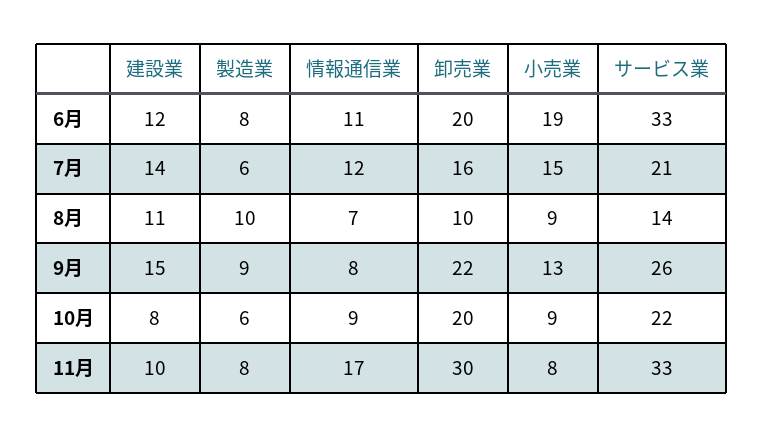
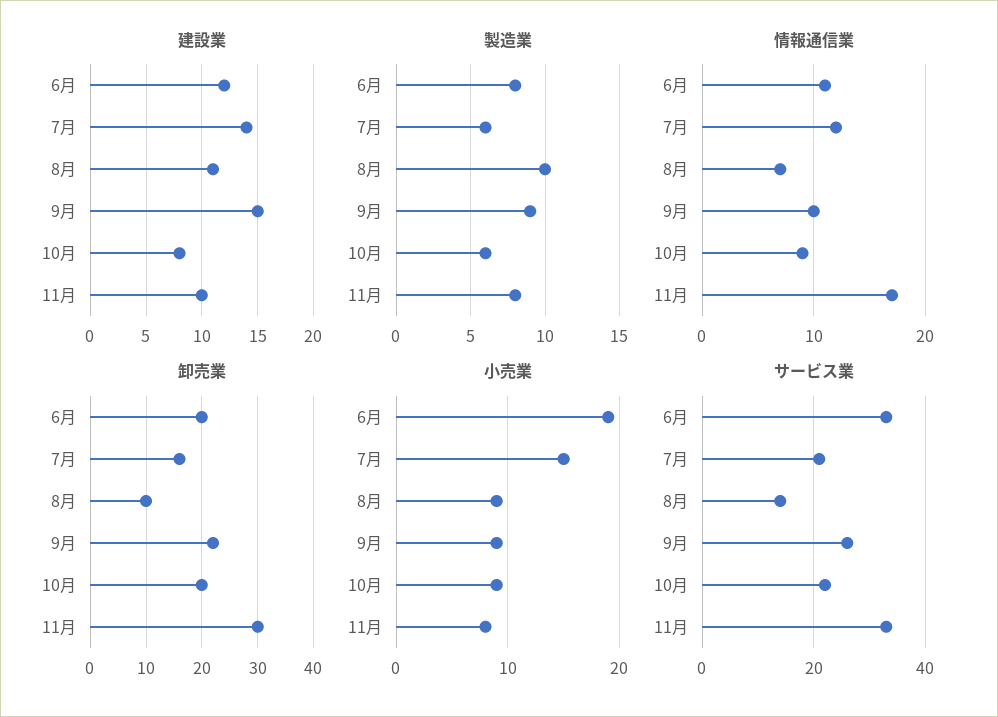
  {
    "建設業": {
      "6月": 12,
      "7月": 14,
      "8月": 11,
      "9月": 15,
      "10月": 8,
      "11月": 10
    },
    "製造業": {
      "6月": 8,
      "7月": 6,
      "8月": 10,
      "9月": 9,
      "10月": 6,
      "11月": 8
    },
    "情報通信業": {
      "6月": 11,
      "7月": 12,
      "8月": 7,
-     "9月": 8,
+     "9月": 10,
      "10月": 9,
      "11月": 17
    },
    "卸売業": {
      "6月": 20,
      "7月": 16,
      "8月": 10,
      "9月": 22,
      "10月": 20,
      "11月": 30
    },
    "小売業": {
      "6月": 19,
      "7月": 15,
      "8月": 9,
-     "9月": 13,
+     "9月": 9,
      "10月": 9,
      "11月": 8
    },
    "サービス業": {
      "6月": 33,
      "7月": 21,
      "8月": 14,
      "9月": 26,
      "10月": 22,
      "11月": 33
    }
  }

